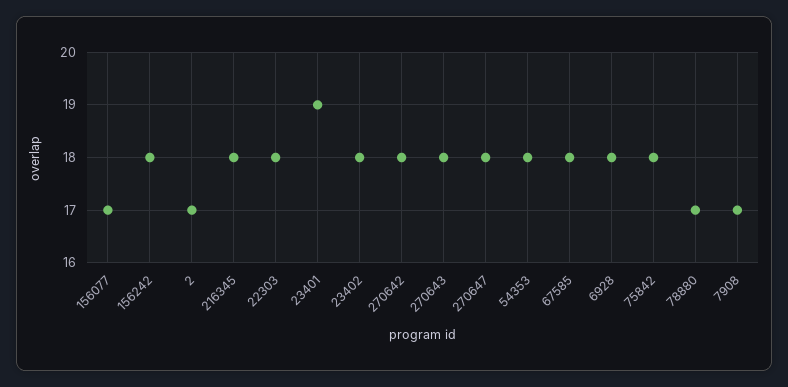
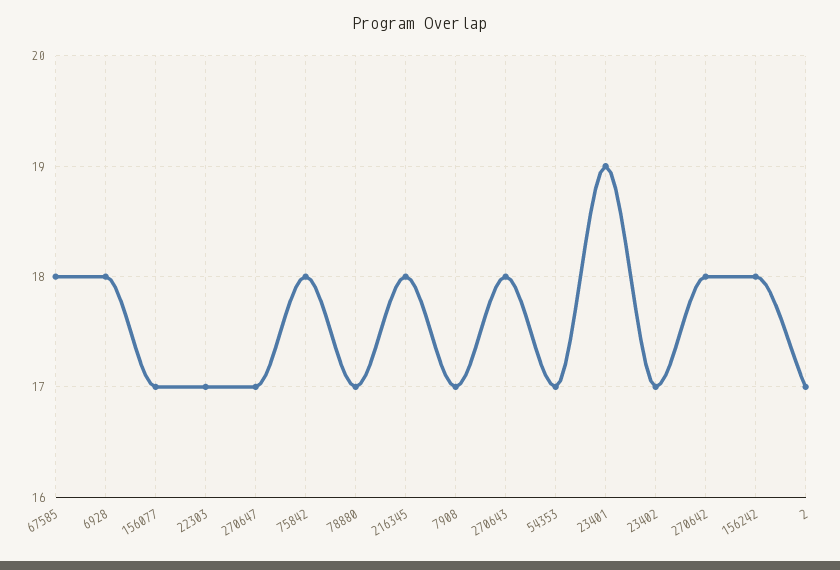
  {
    "156077": 17,
    "156242": 18,
    "2": 17,
    "216345": 18,
-   "22303": 18,
+   "22303": 17,
    "23401": 19,
-   "23402": 18,
+   "23402": 17,
    "270642": 18,
    "270643": 18,
-   "270647": 18,
+   "270647": 17,
-   "54353": 18,
+   "54353": 17,
    "67585": 18,
    "6928": 18,
    "75842": 18,
    "78880": 17,
    "7908": 17
  }

